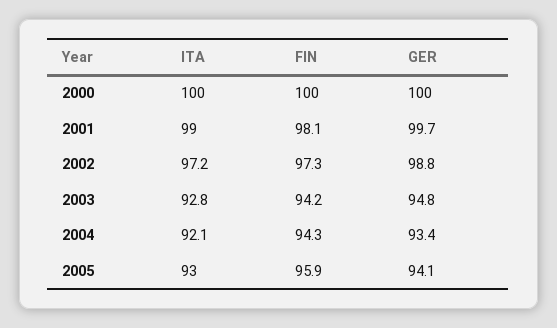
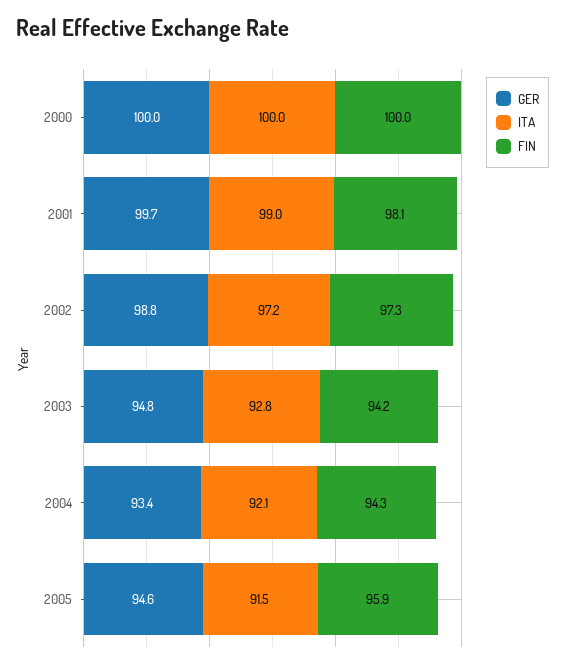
  {
    "ITA": {
      "2000": 100,
      "2001": 99,
      "2002": 97.2,
      "2003": 92.8,
      "2004": 92.1,
-     "2005": 93
+     "2005": 91.5
    },
    "FIN": {
      "2000": 100,
      "2001": 98.1,
      "2002": 97.3,
      "2003": 94.2,
      "2004": 94.3,
      "2005": 95.9
    },
    "GER": {
      "2000": 100,
      "2001": 99.7,
      "2002": 98.8,
      "2003": 94.8,
      "2004": 93.4,
-     "2005": 94.1
+     "2005": 94.6
    }
  }

